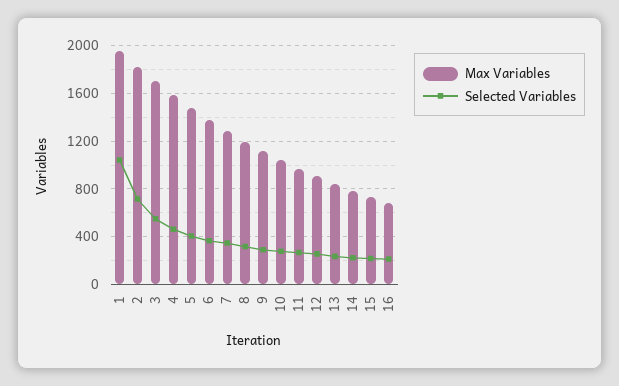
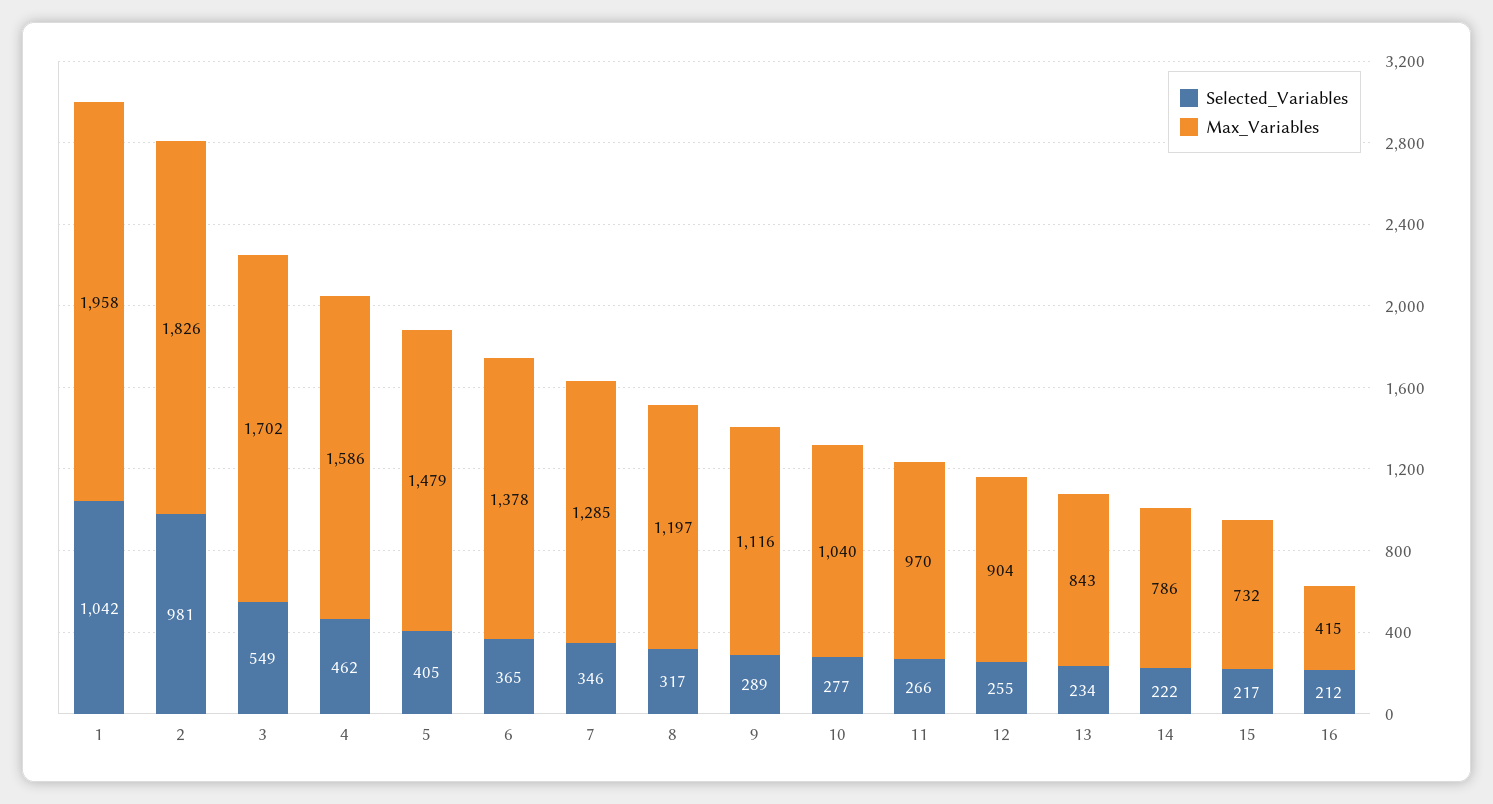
  {
    "Max Variables": {
      "1": 1958,
      "2": 1826,
      "3": 1702,
      "4": 1586,
      "5": 1479,
      "6": 1378,
      "7": 1285,
      "8": 1197,
      "9": 1116,
      "10": 1040,
      "11": 970,
      "12": 904,
      "13": 843,
      "14": 786,
      "15": 732,
-     "16": 700
+     "16": 415
    },
    "Selected Variables": {
      "1": 1042,
-     "2": 700,
+     "2": 981,
      "3": 549,
      "4": 462,
      "5": 405,
      "6": 365,
      "7": 346,
      "8": 317,
      "9": 289,
      "10": 277,
      "11": 266,
      "12": 255,
      "13": 234,
      "14": 222,
      "15": 217,
      "16": 212
    }
  }

